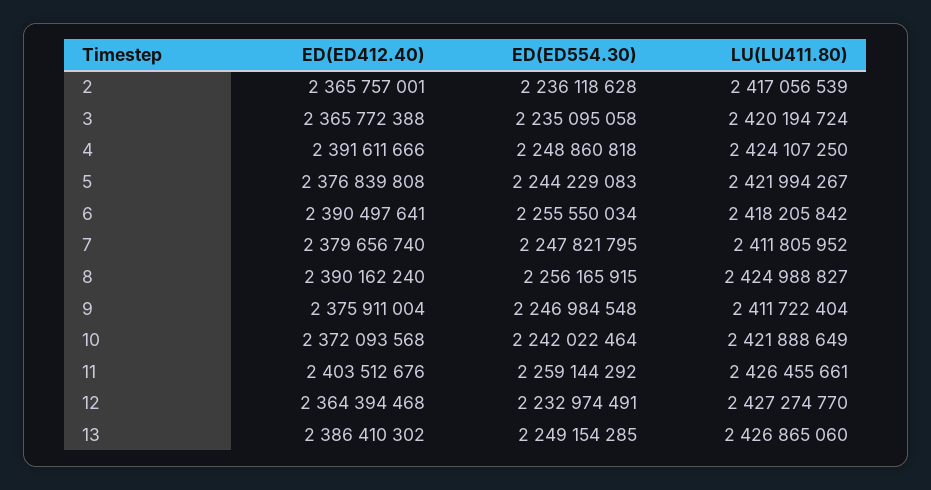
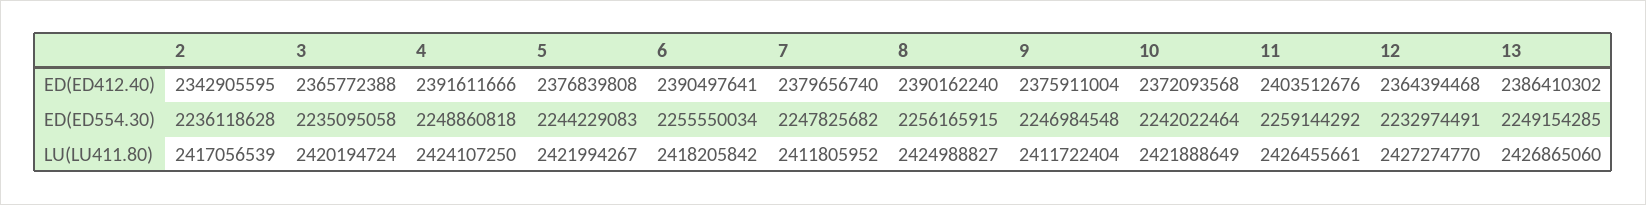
  {
    "ED(ED412.40)": {
-     "2": 2365757001,
+     "2": 2342905595,
      "3": 2365772388,
      "4": 2391611666,
      "5": 2376839808,
      "6": 2390497641,
      "7": 2379656740,
      "8": 2390162240,
      "9": 2375911004,
      "10": 2372093568,
      "11": 2403512676,
      "12": 2364394468,
      "13": 2386410302
    },
    "ED(ED554.30)": {
      "2": 2236118628,
      "3": 2235095058,
      "4": 2248860818,
      "5": 2244229083,
      "6": 2255550034,
-     "7": 2247821795,
+     "7": 2247825682,
      "8": 2256165915,
      "9": 2246984548,
      "10": 2242022464,
      "11": 2259144292,
      "12": 2232974491,
      "13": 2249154285
    },
    "LU(LU411.80)": {
      "2": 2417056539,
      "3": 2420194724,
      "4": 2424107250,
      "5": 2421994267,
      "6": 2418205842,
      "7": 2411805952,
      "8": 2424988827,
      "9": 2411722404,
      "10": 2421888649,
      "11": 2426455661,
      "12": 2427274770,
      "13": 2426865060
    }
  }

